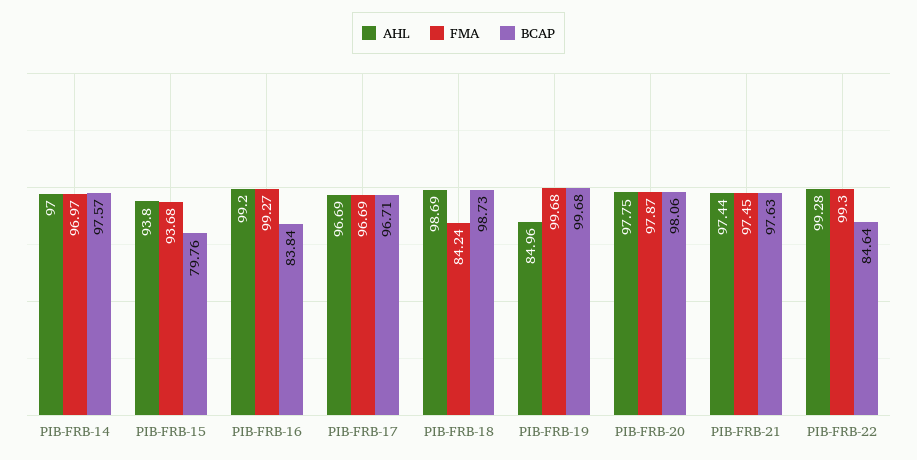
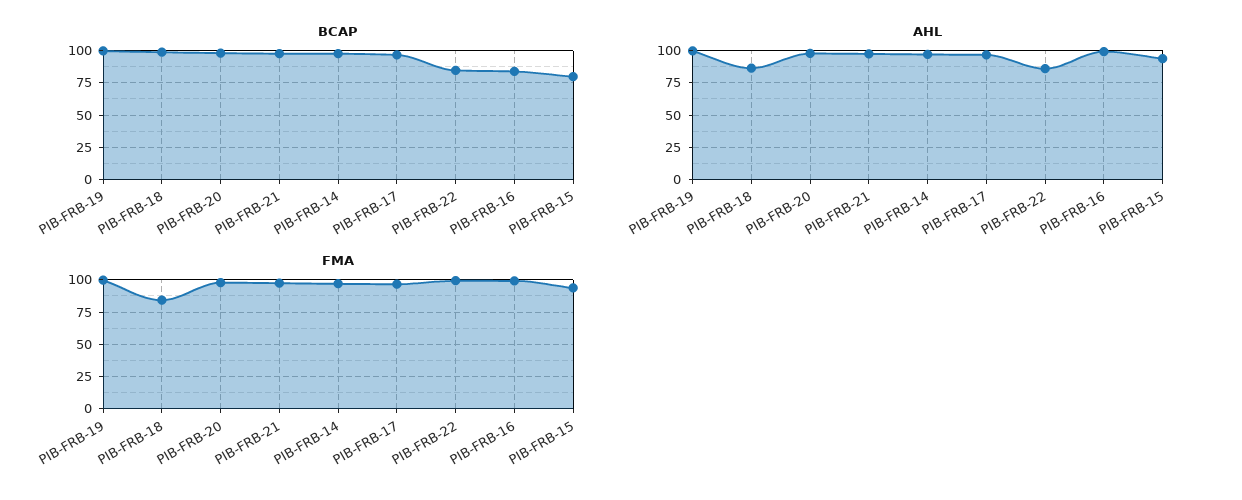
  {
    "AHL": {
      "PIB-FRB-14": 97,
      "PIB-FRB-15": 93.8,
      "PIB-FRB-16": 99.2,
      "PIB-FRB-17": 96.69,
-     "PIB-FRB-18": 98.69,
+     "PIB-FRB-18": 85,
-     "PIB-FRB-19": 84.96,
+     "PIB-FRB-19": 100,
      "PIB-FRB-20": 97.75,
      "PIB-FRB-21": 97.44,
-     "PIB-FRB-22": 99.28
+     "PIB-FRB-22": 85
    },
    "FMA": {
      "PIB-FRB-14": 96.97,
      "PIB-FRB-15": 93.68,
      "PIB-FRB-16": 99.27,
      "PIB-FRB-17": 96.69,
      "PIB-FRB-18": 84.24,
      "PIB-FRB-19": 99.68,
      "PIB-FRB-20": 97.87,
      "PIB-FRB-21": 97.45,
      "PIB-FRB-22": 99.3
    },
    "BCAP": {
      "PIB-FRB-14": 97.57,
      "PIB-FRB-15": 79.76,
      "PIB-FRB-16": 83.84,
      "PIB-FRB-17": 96.71,
      "PIB-FRB-18": 98.73,
      "PIB-FRB-19": 99.68,
      "PIB-FRB-20": 98.06,
      "PIB-FRB-21": 97.63,
      "PIB-FRB-22": 84.64
    }
  }

